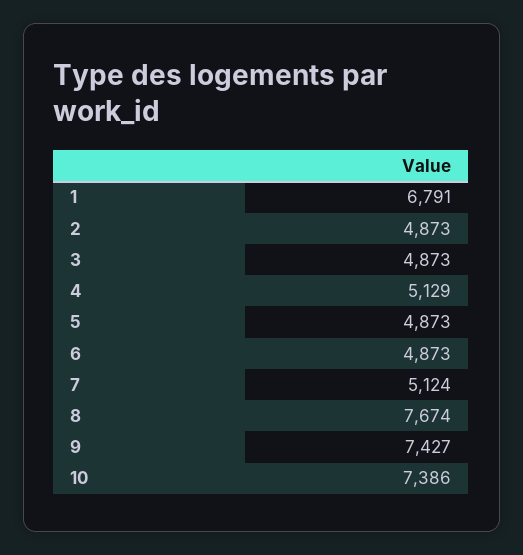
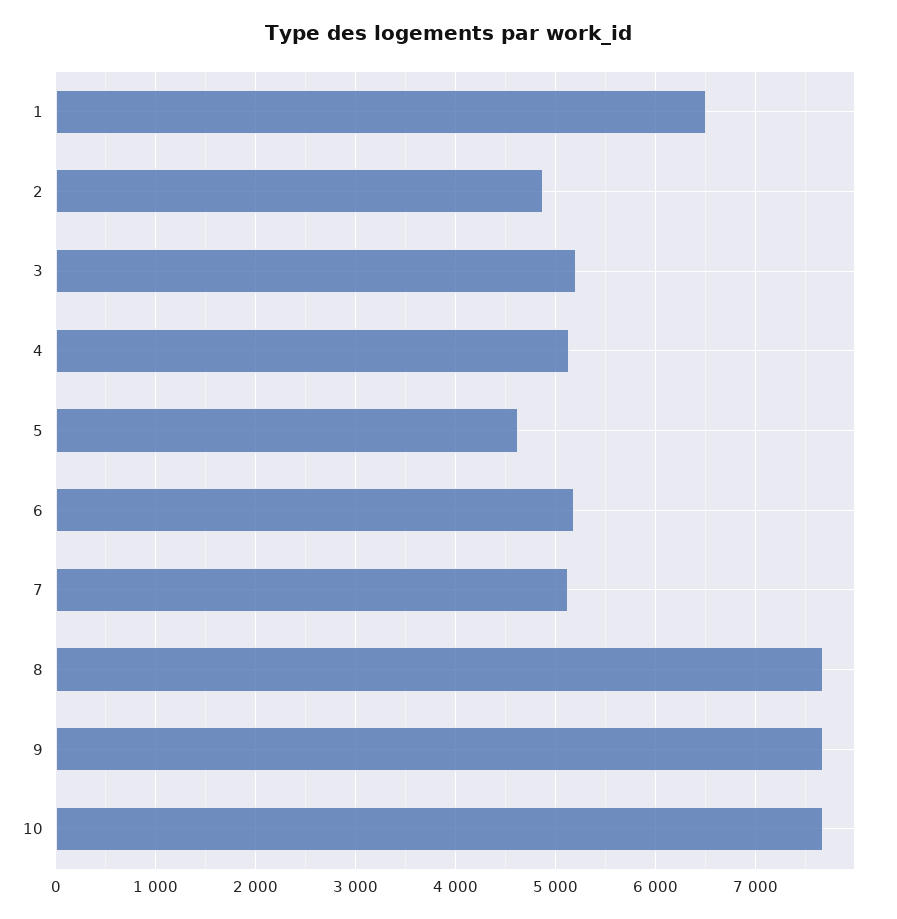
  {
-   "1": 6791,
+   "1": 6500,
    "2": 4873,
-   "3": 4873,
+   "3": 5200,
    "4": 5129,
-   "5": 4873,
+   "5": 4600,
-   "6": 4873,
+   "6": 5200,
    "7": 5124,
    "8": 7674,
-   "9": 7427,
+   "9": 7700,
-   "10": 7386
+   "10": 7700
  }

